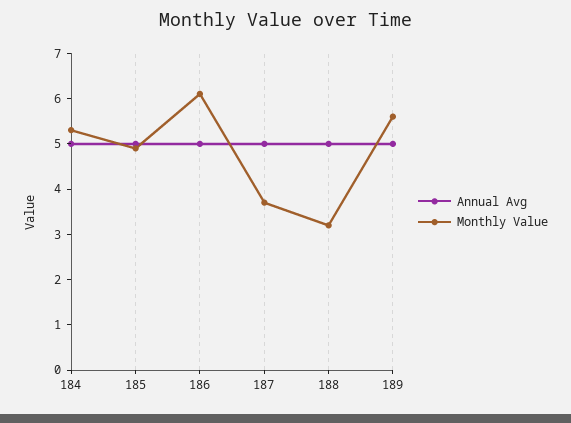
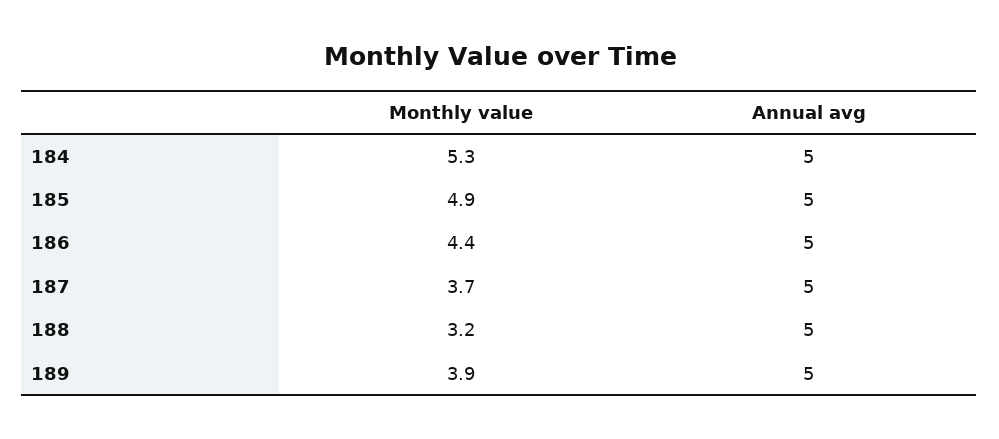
  {
    "Annual Avg": {
      "184": 5,
      "185": 5,
      "186": 5,
      "187": 5,
      "188": 5,
      "189": 5
    },
    "Monthly Value": {
      "184": 5.3,
      "185": 4.9,
-     "186": 6,
+     "186": 4.4,
      "187": 3.7,
      "188": 3.2,
-     "189": 5.5
+     "189": 3.9
    }
  }

